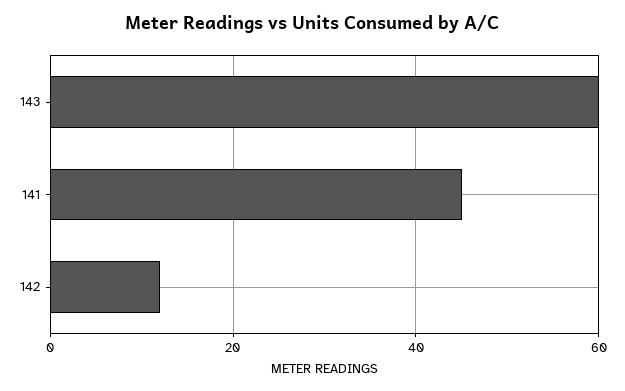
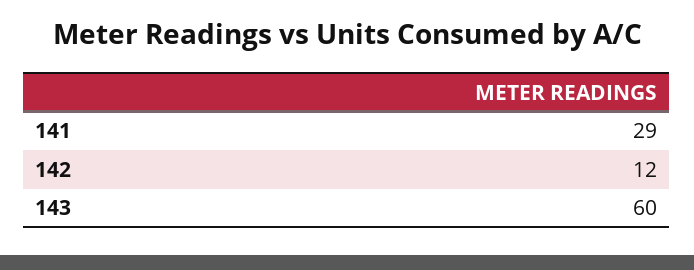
  {
    "143": 60,
-   "141": 45,
+   "141": 29,
    "142": 12
  }

